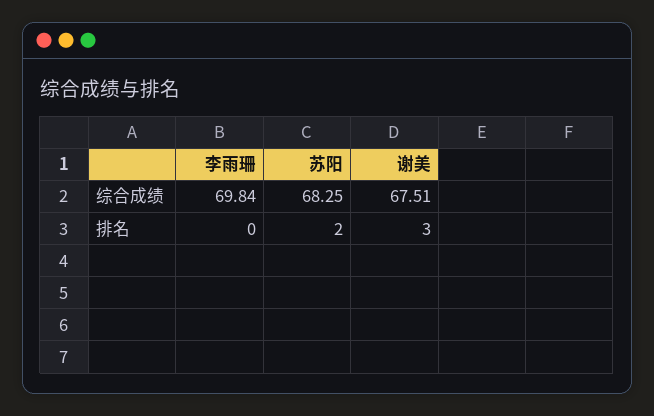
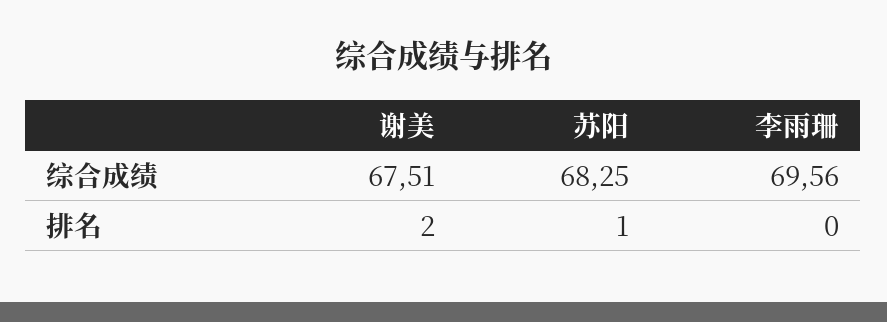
  {
    "李雨珊": {
-     "综合成绩": 69.84,
+     "综合成绩": 69.56,
      "排名": 0
    },
    "苏阳": {
      "综合成绩": 68.25,
-     "排名": 2
+     "排名": 1
    },
    "谢美": {
      "综合成绩": 67.51,
-     "排名": 3
+     "排名": 2
    }
  }

